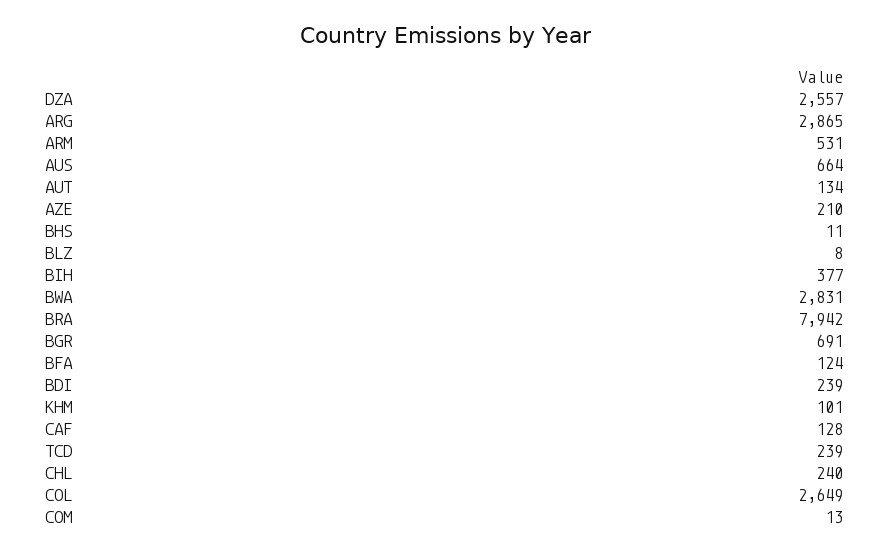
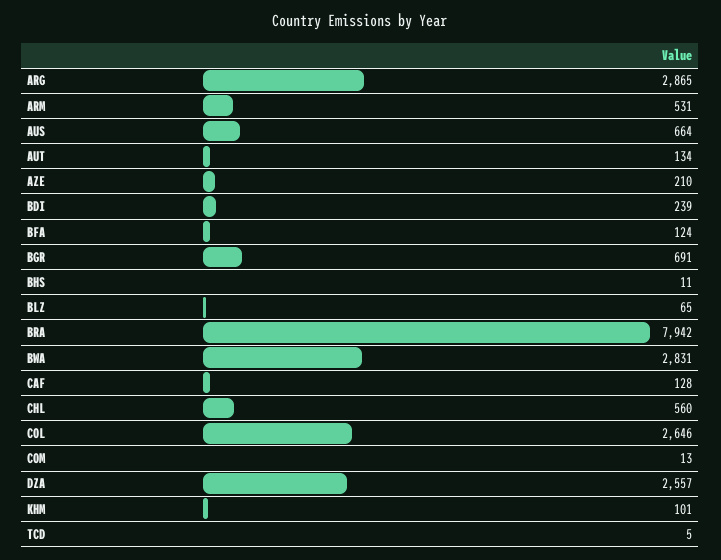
  {
    "DZA": 2557,
    "ARG": 2865,
    "ARM": 531,
    "AUS": 664,
    "AUT": 134,
    "AZE": 210,
    "BHS": 11,
-   "BLZ": 8,
+   "BLZ": 65,
-   "BIH": 377,
    "BWA": 2831,
    "BRA": 7942,
    "BGR": 691,
    "BFA": 124,
    "BDI": 239,
    "KHM": 101,
    "CAF": 128,
-   "TCD": 239,
+   "TCD": 5,
-   "CHL": 240,
+   "CHL": 560,
-   "COL": 2649,
+   "COL": 2646,
    "COM": 13
  }

